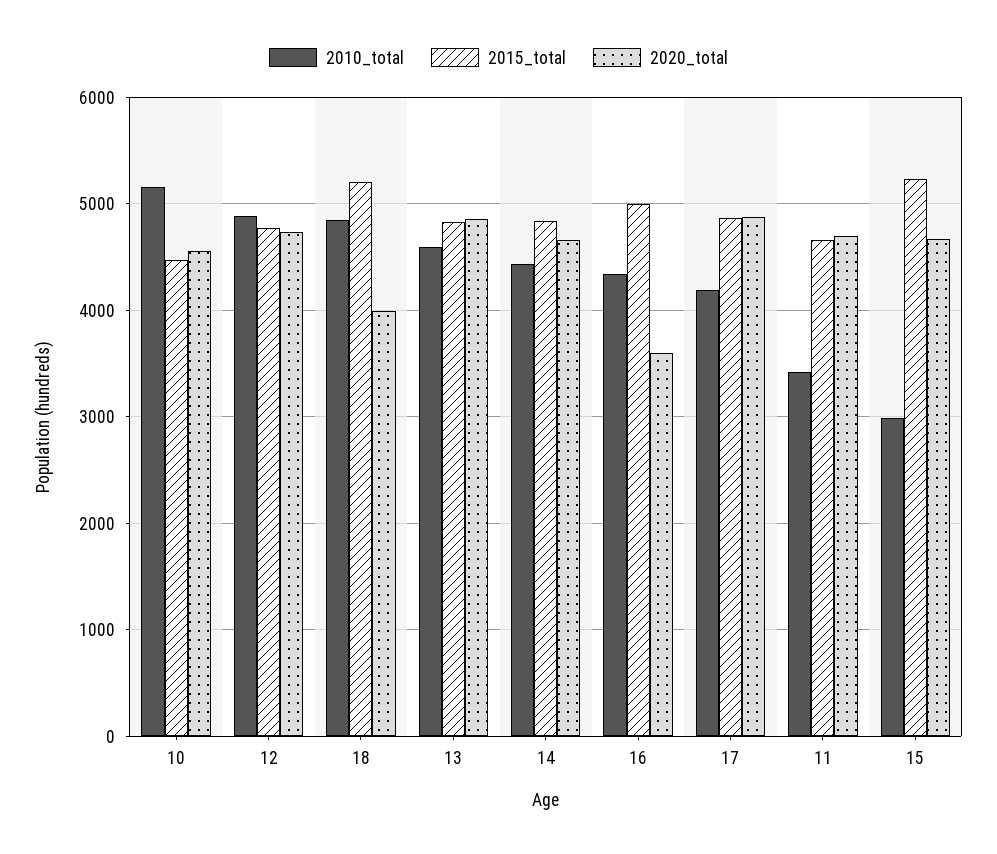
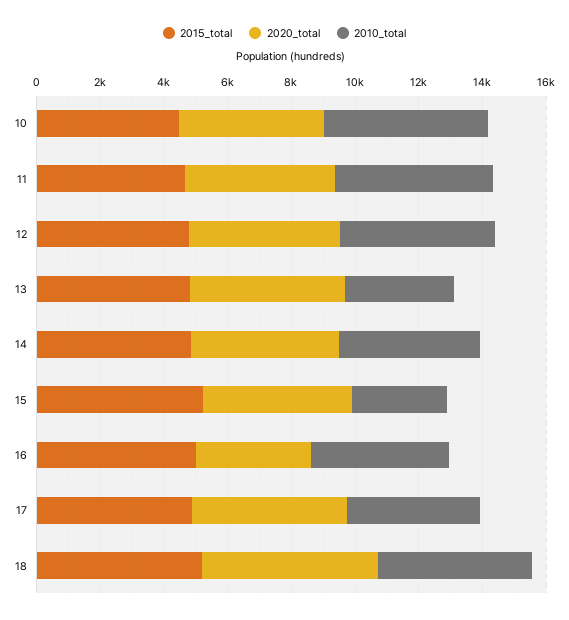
  {
    "2010_total": {
      "10": 5200,
      "12": 4900,
      "18": 4800,
-     "13": 4600,
+     "13": 3500,
      "14": 4400,
      "16": 4300,
      "17": 4200,
-     "11": 3400,
+     "11": 5000,
      "15": 3000
    },
    "2015_total": {
      "10": 4500,
      "12": 4800,
      "18": 5200,
      "13": 4800,
      "14": 4800,
      "16": 5000,
      "17": 4900,
      "11": 4700,
      "15": 5200
    },
    "2020_total": {
      "10": 4600,
      "12": 4700,
-     "18": 4000,
+     "18": 5500,
      "13": 4900,
      "14": 4700,
      "16": 3600,
      "17": 4900,
      "11": 4700,
      "15": 4700
    }
  }

